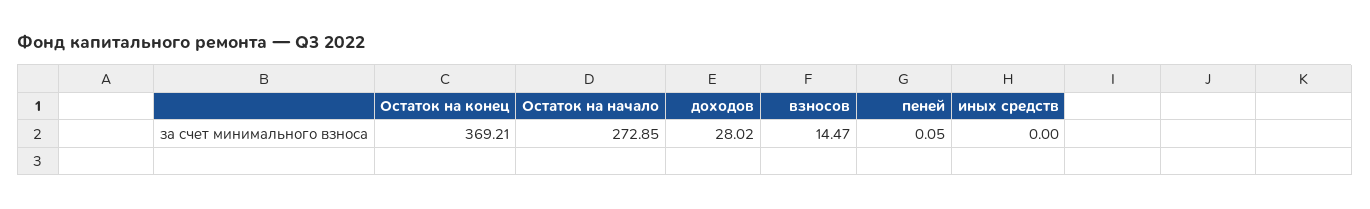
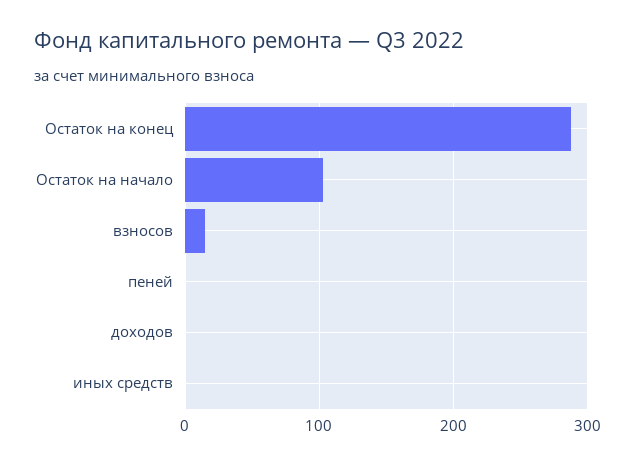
  {
-   "Остаток на конец": 369.21,
+   "Остаток на конец": 290,
-   "Остаток на начало": 272.85,
+   "Остаток на начало": 100,
-   "доходов": 28.02,
+   "доходов": 0,
    "взносов": 14.47,
    "пеней": 0.05,
    "иных средств": 0
  }

